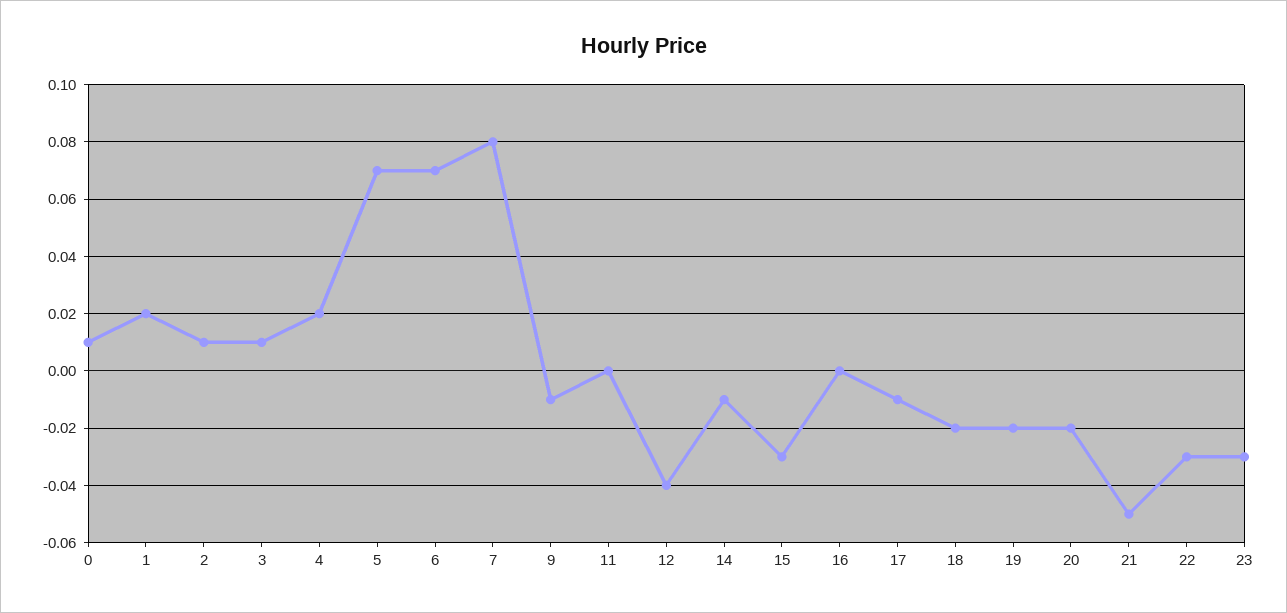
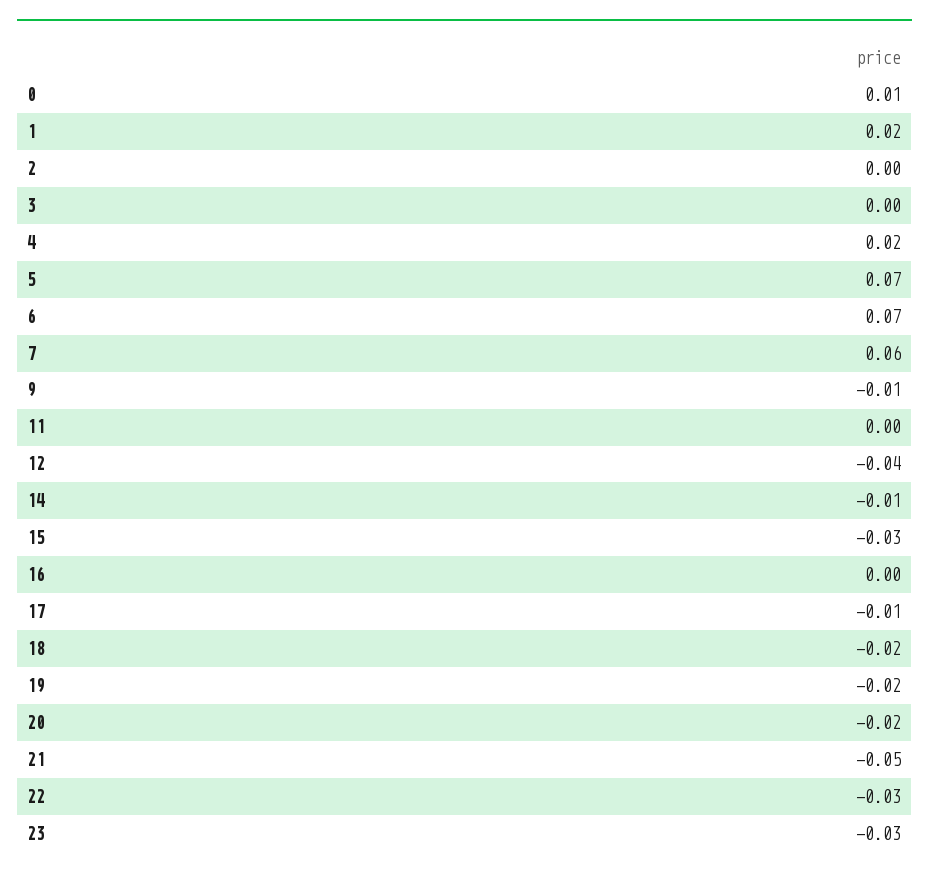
  {
    "0": 0.01,
    "1": 0.02,
-   "2": 0.01,
+   "2": 0,
-   "3": 0.01,
+   "3": 0,
    "4": 0.02,
    "5": 0.07,
    "6": 0.07,
-   "7": 0.08,
+   "7": 0.06,
    "9": -0.01,
    "11": 0,
    "12": -0.04,
    "14": -0.01,
    "15": -0.03,
    "16": 0,
    "17": -0.01,
    "18": -0.02,
    "19": -0.02,
    "20": -0.02,
    "21": -0.05,
    "22": -0.03,
    "23": -0.03
  }

